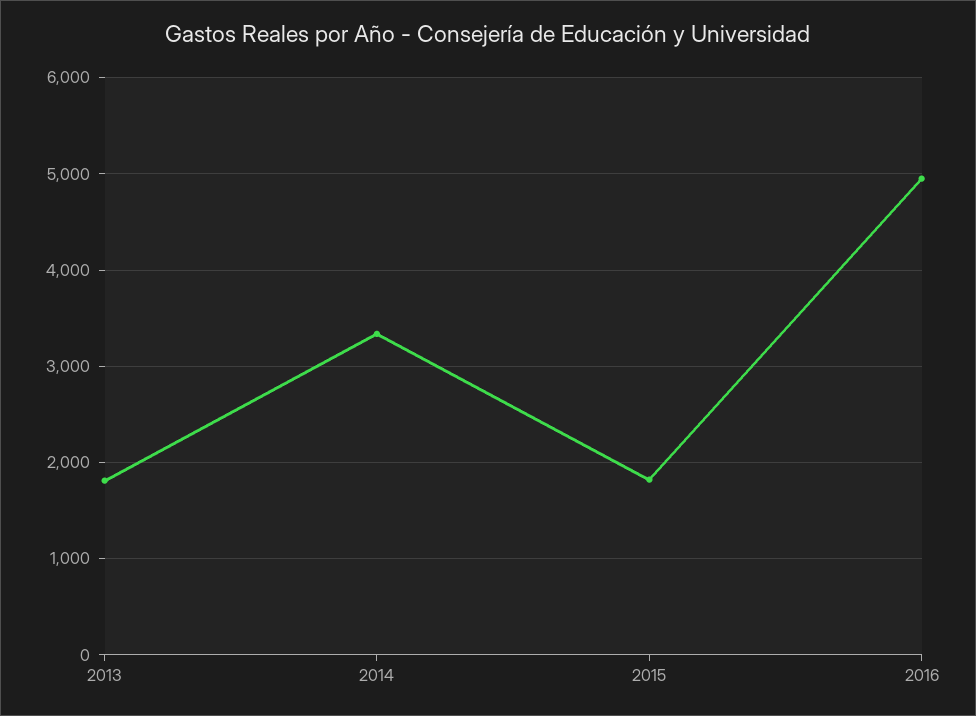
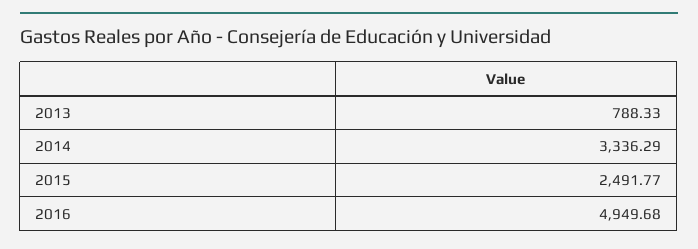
  {
-   "2013": 1800,
+   "2013": 788.33,
    "2014": 3336.29,
-   "2015": 1800,
+   "2015": 2491.77,
    "2016": 4949.68
  }

